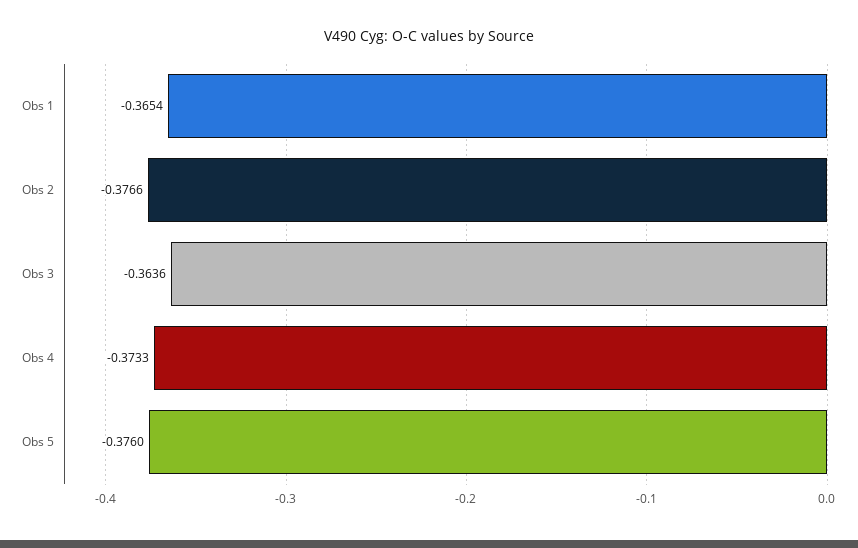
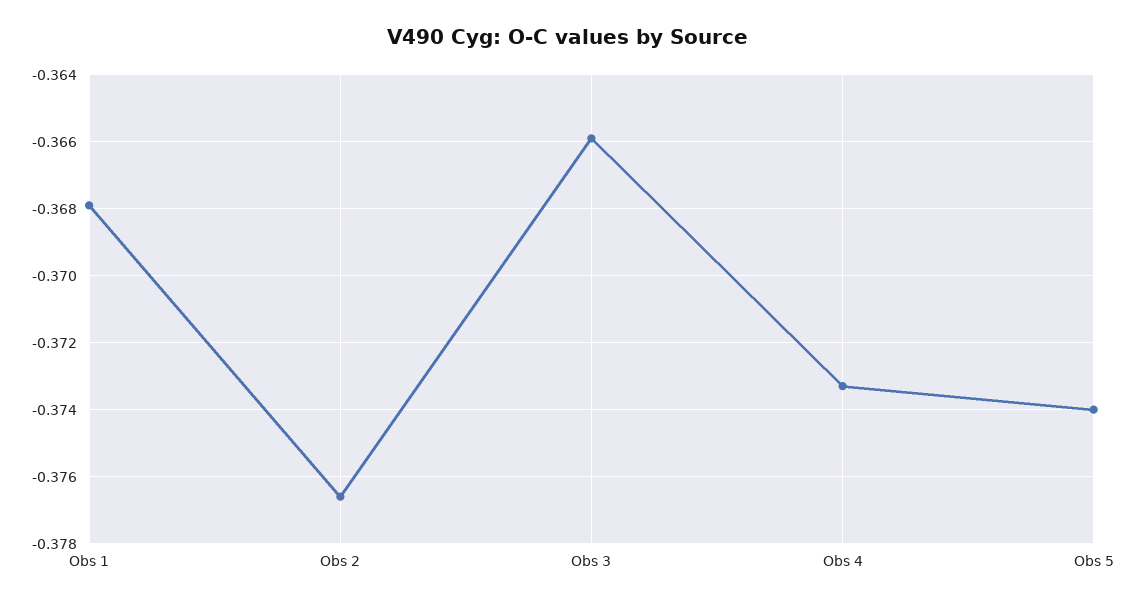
  {
-   "Obs 1": -0.3654,
+   "Obs 1": -0.368,
    "Obs 2": -0.3766,
-   "Obs 3": -0.3636,
+   "Obs 3": -0.366,
    "Obs 4": -0.3733,
-   "Obs 5": -0.376
+   "Obs 5": -0.374
  }

